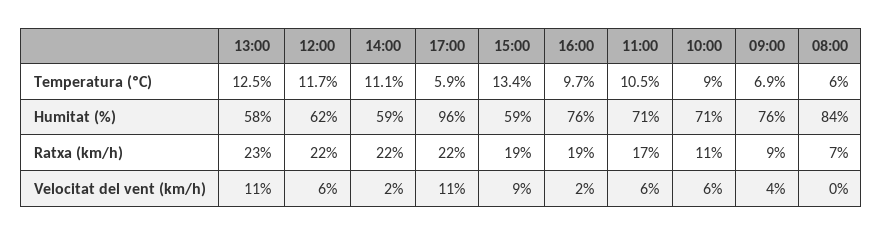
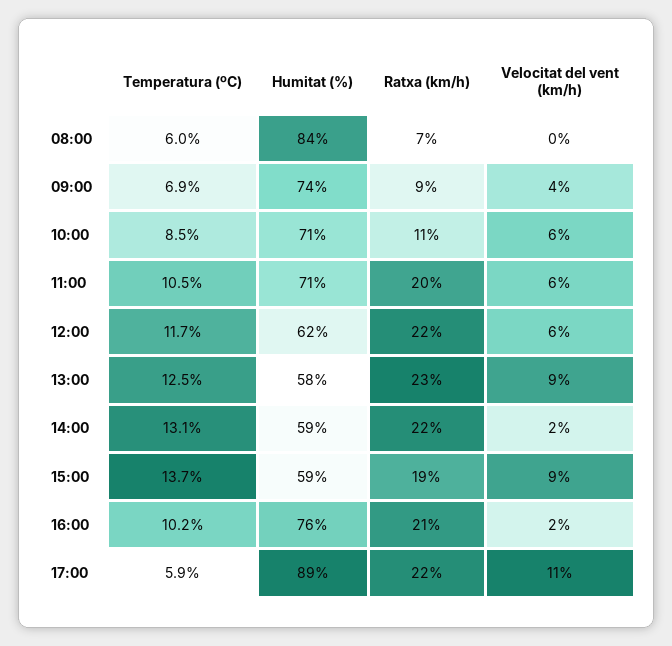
  {
    "13:00": {
      "Temperatura (ºC)": 12.5,
      "Humitat (%)": 58,
      "Ratxa (km/h)": 23,
-     "Velocitat del vent (km/h)": 11
+     "Velocitat del vent (km/h)": 9
    },
    "12:00": {
      "Temperatura (ºC)": 11.7,
      "Humitat (%)": 62,
      "Ratxa (km/h)": 22,
      "Velocitat del vent (km/h)": 6
    },
    "14:00": {
-     "Temperatura (ºC)": 11.1,
+     "Temperatura (ºC)": 13.1,
      "Humitat (%)": 59,
      "Ratxa (km/h)": 22,
      "Velocitat del vent (km/h)": 2
    },
    "17:00": {
      "Temperatura (ºC)": 5.9,
-     "Humitat (%)": 96,
+     "Humitat (%)": 89,
      "Ratxa (km/h)": 22,
      "Velocitat del vent (km/h)": 11
    },
    "15:00": {
-     "Temperatura (ºC)": 13.4,
+     "Temperatura (ºC)": 13.7,
      "Humitat (%)": 59,
      "Ratxa (km/h)": 19,
      "Velocitat del vent (km/h)": 9
    },
    "16:00": {
-     "Temperatura (ºC)": 9.7,
+     "Temperatura (ºC)": 10.2,
      "Humitat (%)": 76,
-     "Ratxa (km/h)": 19,
+     "Ratxa (km/h)": 21,
      "Velocitat del vent (km/h)": 2
    },
    "11:00": {
      "Temperatura (ºC)": 10.5,
      "Humitat (%)": 71,
-     "Ratxa (km/h)": 17,
+     "Ratxa (km/h)": 20,
      "Velocitat del vent (km/h)": 6
    },
    "10:00": {
-     "Temperatura (ºC)": 9,
+     "Temperatura (ºC)": 8.5,
      "Humitat (%)": 71,
      "Ratxa (km/h)": 11,
      "Velocitat del vent (km/h)": 6
    },
    "09:00": {
      "Temperatura (ºC)": 6.9,
-     "Humitat (%)": 76,
+     "Humitat (%)": 74,
      "Ratxa (km/h)": 9,
      "Velocitat del vent (km/h)": 4
    },
    "08:00": {
      "Temperatura (ºC)": 6,
      "Humitat (%)": 84,
      "Ratxa (km/h)": 7,
      "Velocitat del vent (km/h)": 0
    }
  }

